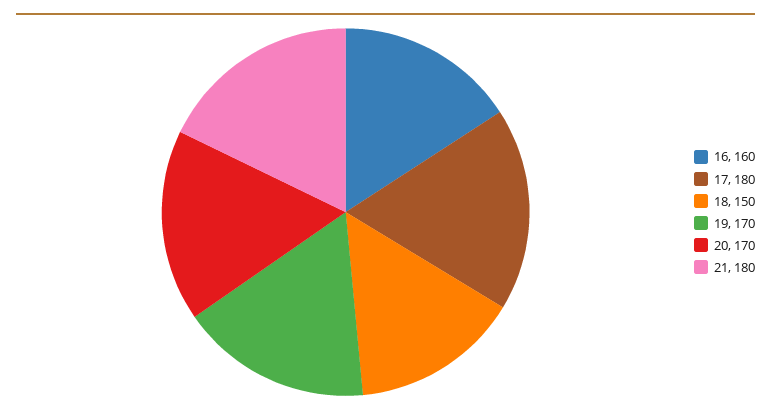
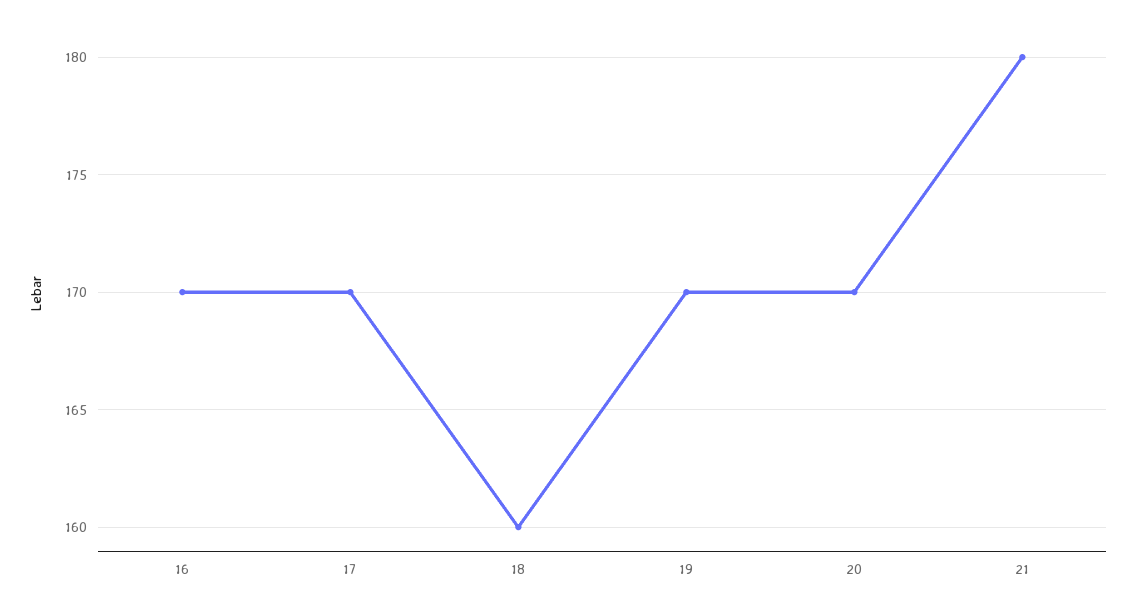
  {
-   "16": 160,
+   "16": 170,
-   "17": 180,
+   "17": 170,
-   "18": 150,
+   "18": 160,
    "19": 170,
    "20": 170,
    "21": 180
  }

